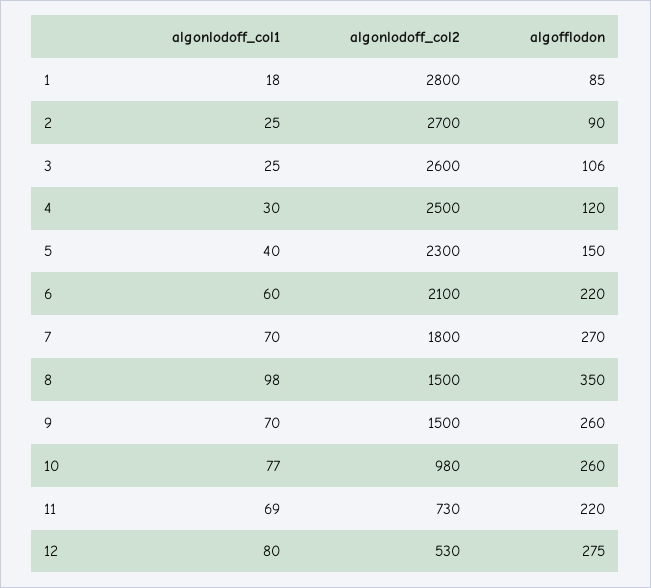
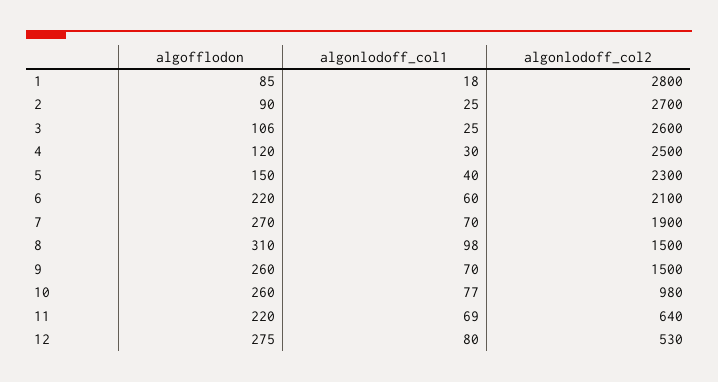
  {
    "algonlodoff_col1": {
      "1": 18,
      "2": 25,
      "3": 25,
      "4": 30,
      "5": 40,
      "6": 60,
      "7": 70,
      "8": 98,
      "9": 70,
      "10": 77,
      "11": 69,
      "12": 80
    },
    "algonlodoff_col2": {
      "1": 2800,
      "2": 2700,
      "3": 2600,
      "4": 2500,
      "5": 2300,
      "6": 2100,
-     "7": 1800,
+     "7": 1900,
      "8": 1500,
      "9": 1500,
      "10": 980,
-     "11": 730,
+     "11": 640,
      "12": 530
    },
    "algofflodon": {
      "1": 85,
      "2": 90,
      "3": 106,
      "4": 120,
      "5": 150,
      "6": 220,
      "7": 270,
-     "8": 350,
+     "8": 310,
      "9": 260,
      "10": 260,
      "11": 220,
      "12": 275
    }
  }

